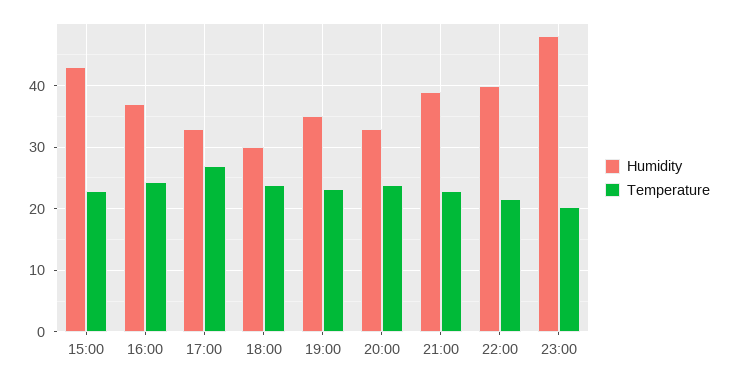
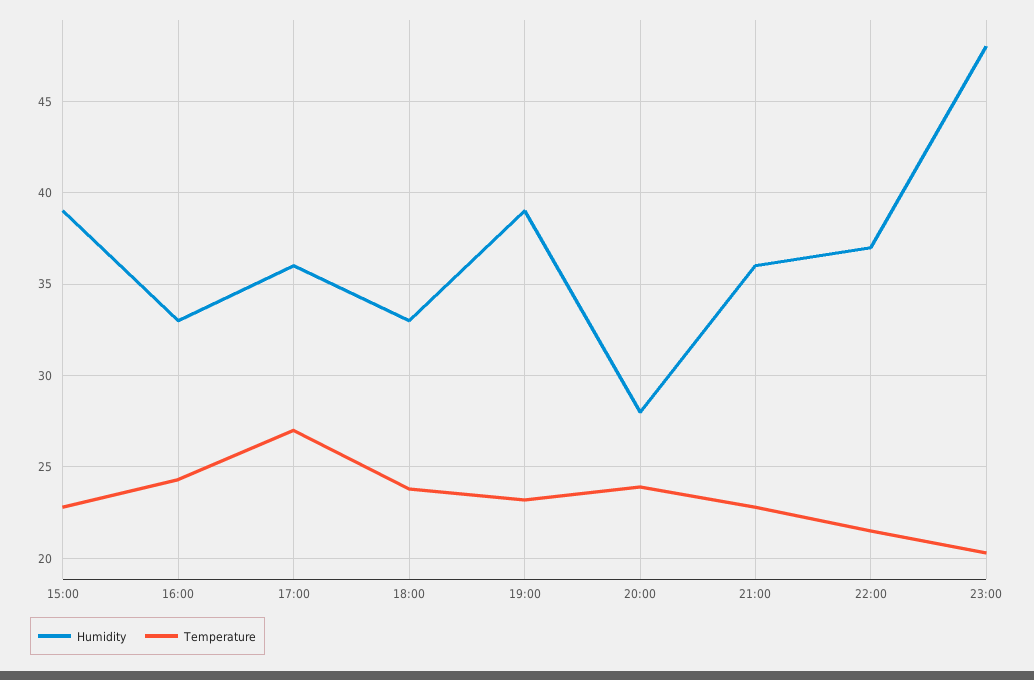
  {
    "Humidity": {
-     "15:00": 43,
+     "15:00": 39,
-     "16:00": 37,
+     "16:00": 33,
-     "17:00": 33,
+     "17:00": 36,
-     "18:00": 30,
+     "18:00": 33,
-     "19:00": 35,
+     "19:00": 39,
-     "20:00": 33,
+     "20:00": 28,
-     "21:00": 39,
+     "21:00": 36,
-     "22:00": 40,
+     "22:00": 37,
      "23:00": 48
    },
    "Temperature": {
      "15:00": 23,
      "16:00": 24.5,
      "17:00": 27,
      "18:00": 24,
      "19:00": 23,
      "20:00": 24,
      "21:00": 23,
      "22:00": 21.5,
      "23:00": 20.5
    }
  }

